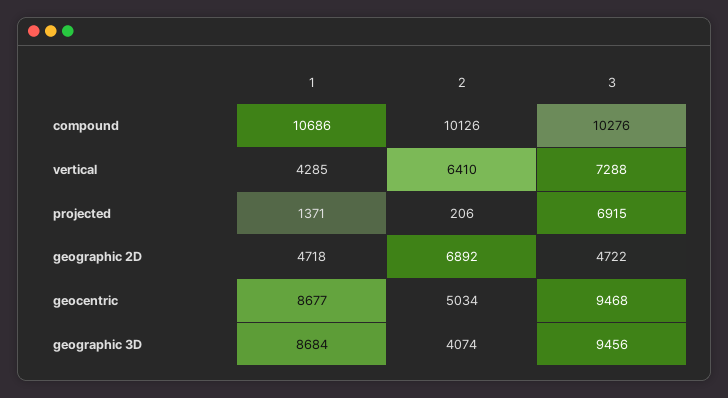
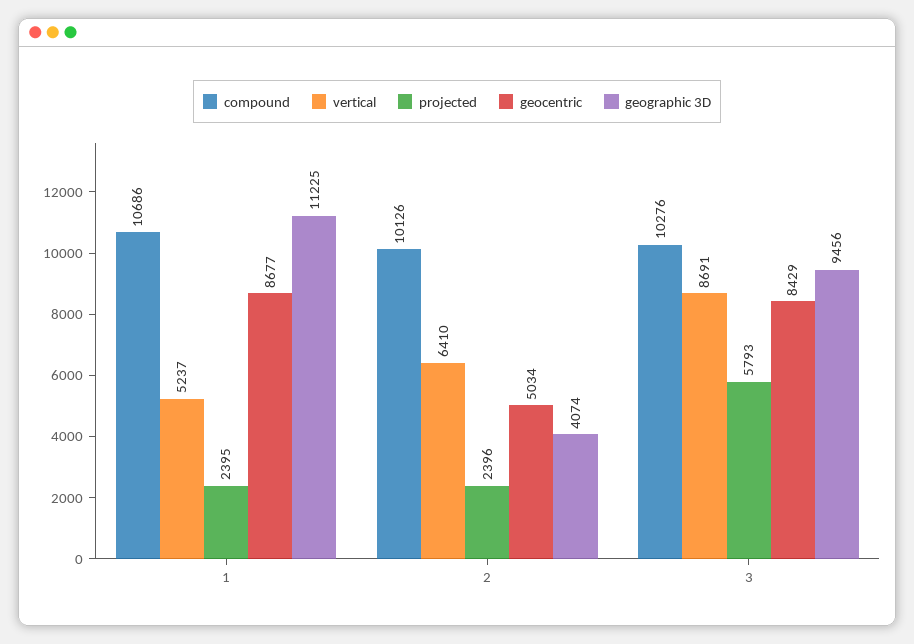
  {
    "compound": {
      "1": 10686,
      "2": 10126,
      "3": 10276
    },
    "vertical": {
-     "1": 4285,
+     "1": 5237,
      "2": 6410,
-     "3": 7288
+     "3": 8691
    },
    "projected": {
-     "1": 1371,
+     "1": 2395,
-     "2": 206,
+     "2": 2396,
-     "3": 6915
+     "3": 5793
    },
-   "geographic 2D": {
-     "1": 4718,
-     "2": 6892,
-     "3": 4722
-   },
    "geocentric": {
      "1": 8677,
      "2": 5034,
-     "3": 9468
+     "3": 8429
    },
    "geographic 3D": {
-     "1": 8684,
+     "1": 11225,
      "2": 4074,
      "3": 9456
    }
  }

